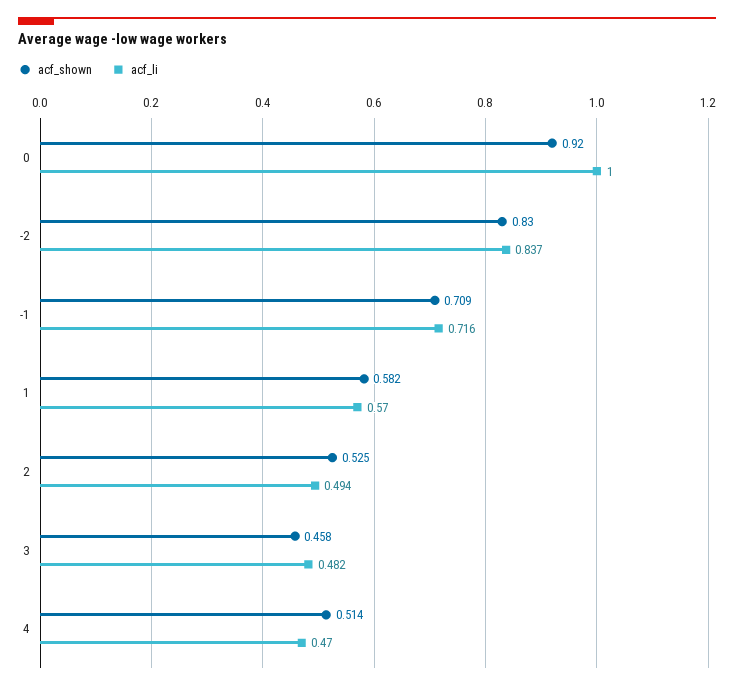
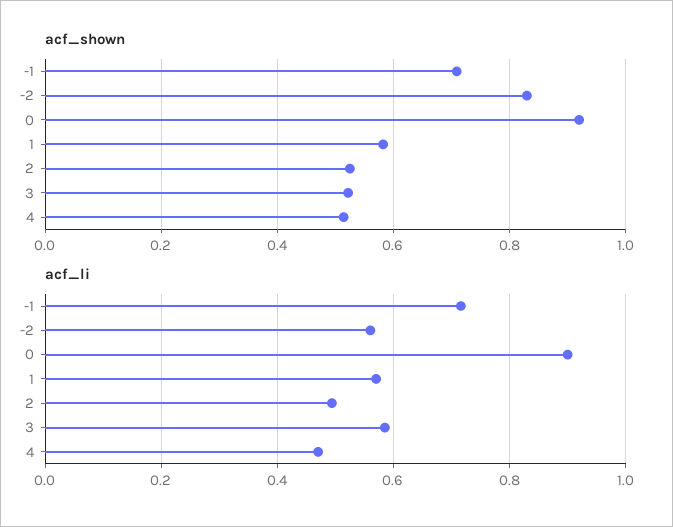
  {
    "acf_shown": {
      "0": 0.92,
      "-2": 0.83,
      "-1": 0.709,
      "1": 0.582,
      "2": 0.525,
-     "3": 0.458,
+     "3": 0.52,
      "4": 0.514
    },
    "acf_li": {
-     "0": 1,
+     "0": 0.9,
-     "-2": 0.837,
+     "-2": 0.56,
      "-1": 0.716,
      "1": 0.57,
      "2": 0.494,
-     "3": 0.482,
+     "3": 0.58,
      "4": 0.47
    }
  }

